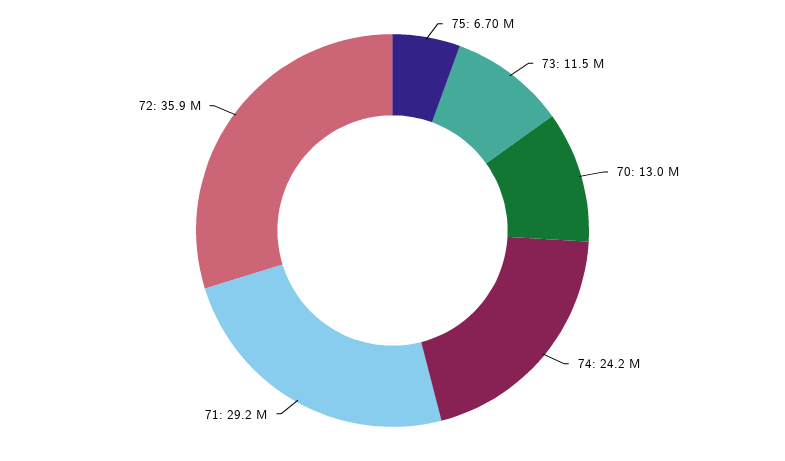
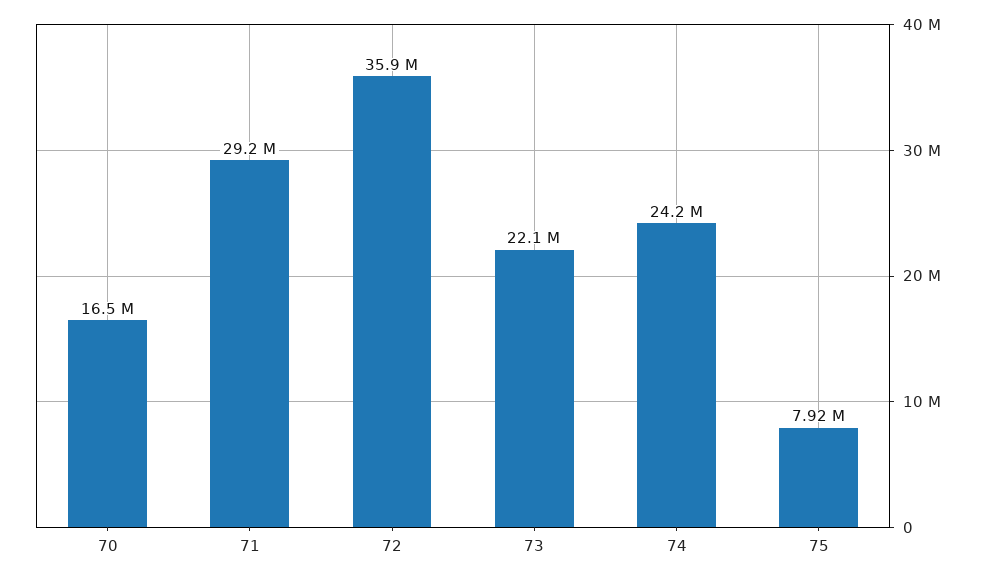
  {
-   "75": 6700000,
+   "75": 7920000,
-   "73": 11500000,
+   "73": 22100000,
-   "70": 13000000,
+   "70": 16500000,
    "74": 24200000,
    "71": 29200000,
    "72": 35900000
  }

